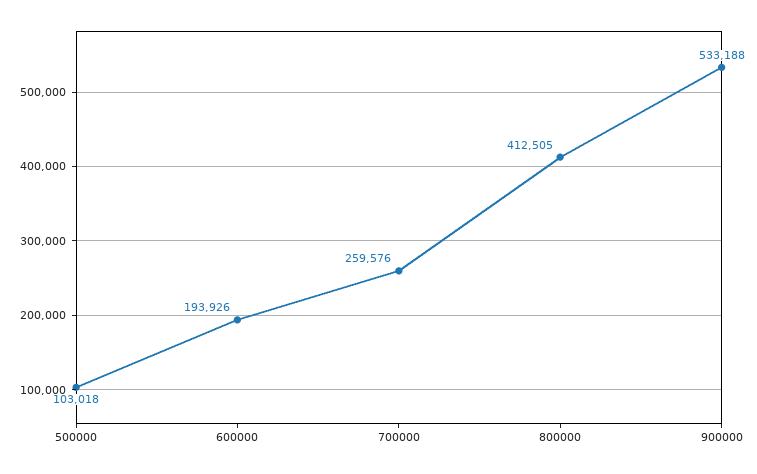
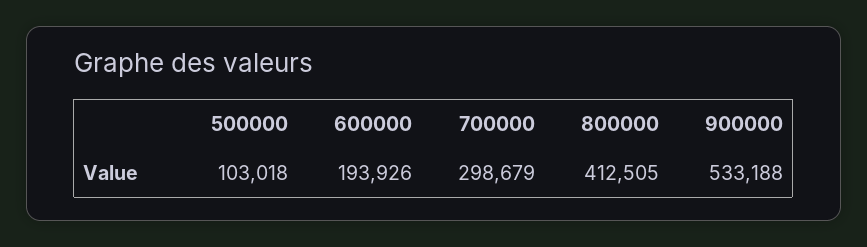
  {
    "500000": 103018,
    "600000": 193926,
-   "700000": 259576,
+   "700000": 298679,
    "800000": 412505,
    "900000": 533188
  }

